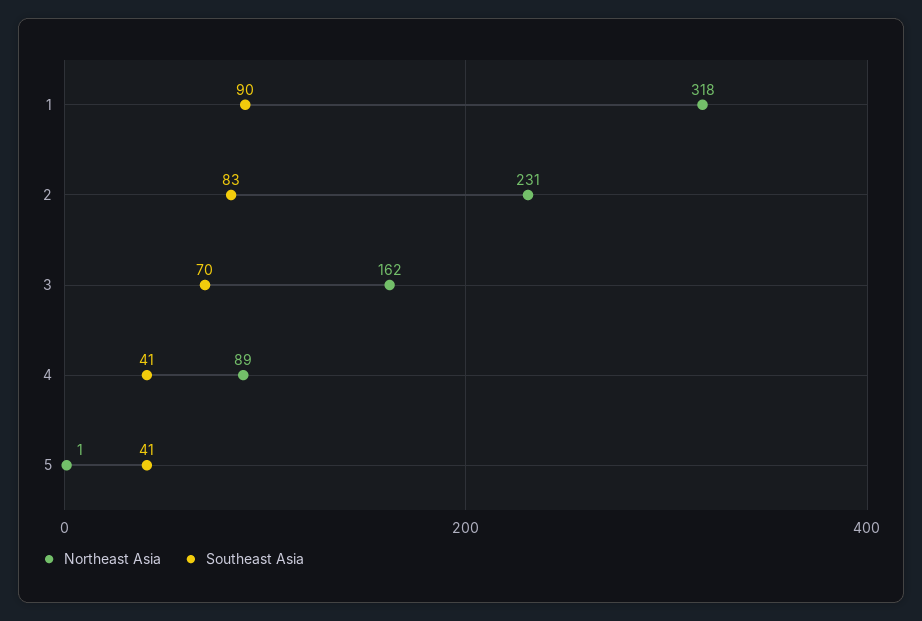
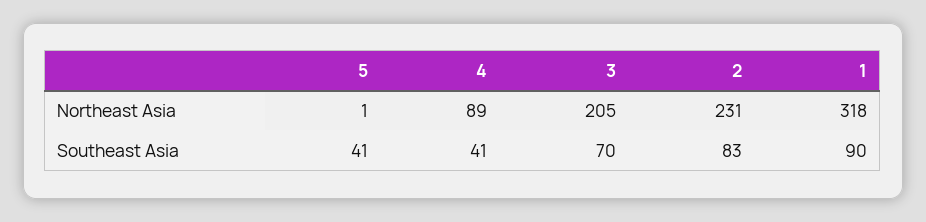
  {
    "Northeast Asia": {
      "1": 318,
      "2": 231,
-     "3": 162,
+     "3": 205,
      "4": 89,
      "5": 1
    },
    "Southeast Asia": {
      "1": 90,
      "2": 83,
      "3": 70,
      "4": 41,
      "5": 41
    }
  }

